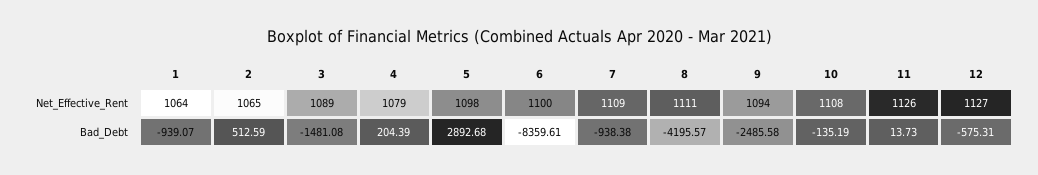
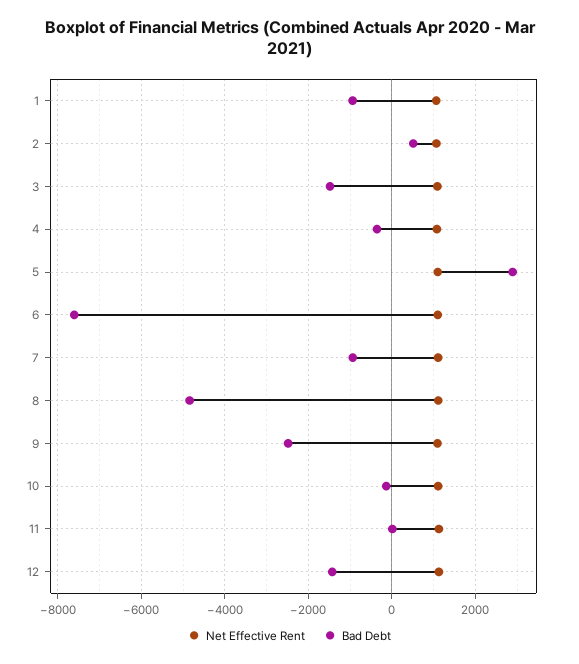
  {
    "Net_Effective_Rent": {
      "1": 1064,
      "2": 1065,
      "3": 1089,
      "4": 1079,
      "5": 1098,
      "6": 1100,
      "7": 1109,
      "8": 1111,
      "9": 1094,
      "10": 1108,
      "11": 1126,
      "12": 1127
    },
    "Bad_Debt": {
      "1": -939.07,
      "2": 512.59,
      "3": -1481.08,
-     "4": 204.39,
+     "4": -400,
      "5": 2892.68,
-     "6": -8359.61,
+     "6": -7600,
      "7": -938.38,
-     "8": -4195.57,
+     "8": -4800,
      "9": -2485.58,
      "10": -135.19,
      "11": 13.73,
-     "12": -575.31
+     "12": -1400
    }
  }

